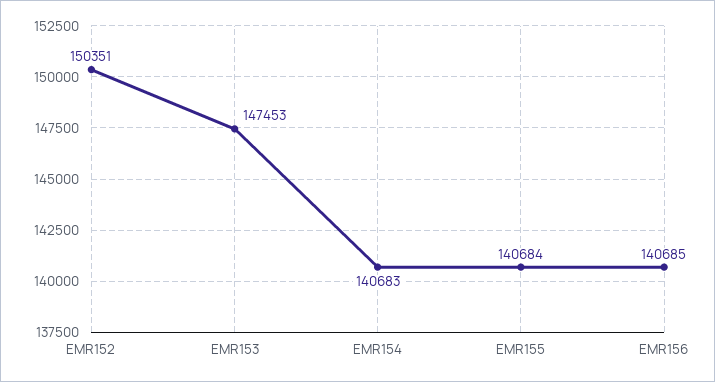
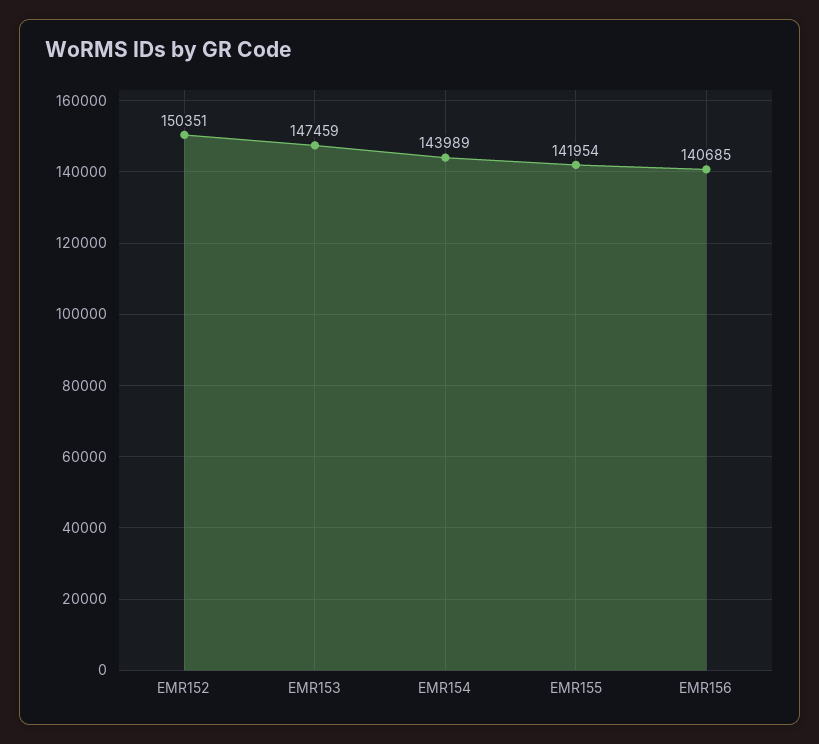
  {
    "EMR152": 150351,
-   "EMR153": 147453,
+   "EMR153": 147459,
-   "EMR154": 140683,
+   "EMR154": 143989,
-   "EMR155": 140684,
+   "EMR155": 141954,
    "EMR156": 140685
  }

